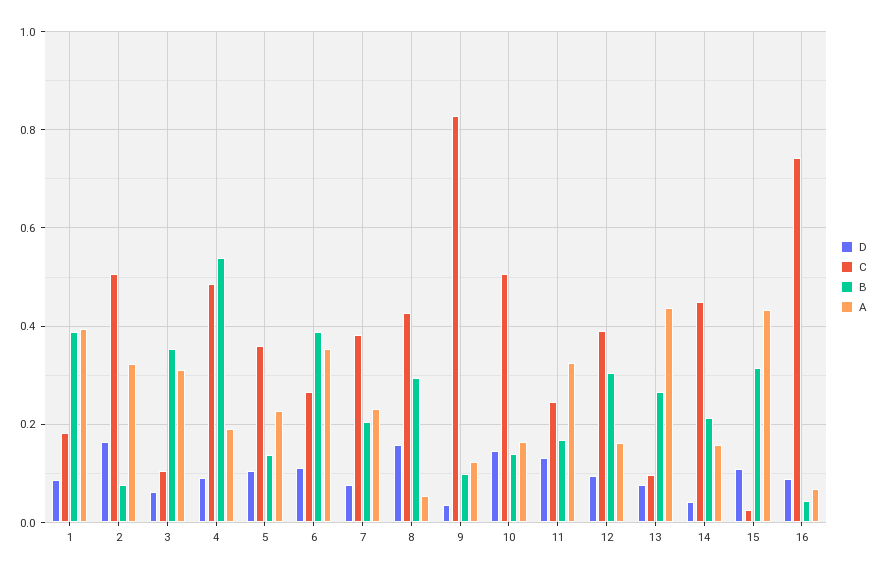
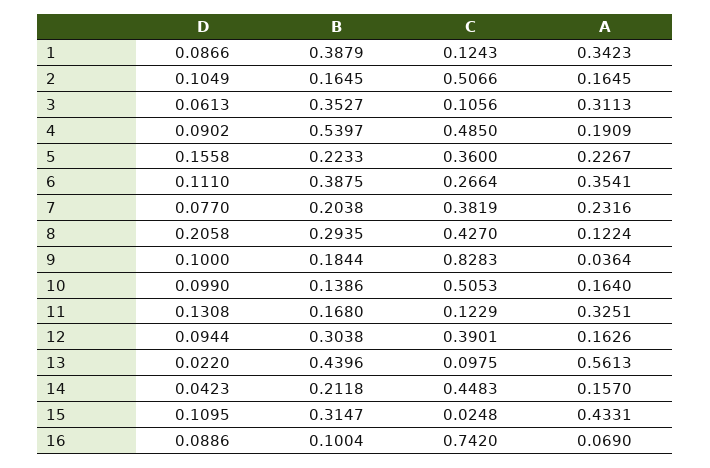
  {
    "D": {
      "1": 0.0866,
-     "2": 0.16,
+     "2": 0.1049,
      "3": 0.0613,
      "4": 0.0902,
-     "5": 0.1,
+     "5": 0.1558,
      "6": 0.111,
      "7": 0.077,
-     "8": 0.16,
+     "8": 0.2058,
-     "9": 0.04,
+     "9": 0.1,
-     "10": 0.14,
+     "10": 0.099,
      "11": 0.1308,
      "12": 0.0944,
-     "13": 0.08,
+     "13": 0.022,
      "14": 0.0423,
      "15": 0.1095,
      "16": 0.0886
    },
    "C": {
-     "1": 0.18,
+     "1": 0.1243,
      "2": 0.5066,
      "3": 0.1056,
      "4": 0.485,
      "5": 0.36,
      "6": 0.2664,
      "7": 0.3819,
      "8": 0.427,
      "9": 0.8283,
      "10": 0.5053,
-     "11": 0.24,
+     "11": 0.1229,
      "12": 0.3901,
      "13": 0.0975,
      "14": 0.4483,
      "15": 0.0248,
      "16": 0.742
    },
    "B": {
      "1": 0.3879,
-     "2": 0.08,
+     "2": 0.1645,
      "3": 0.3527,
      "4": 0.5397,
-     "5": 0.14,
+     "5": 0.2233,
      "6": 0.3875,
      "7": 0.2038,
      "8": 0.2935,
-     "9": 0.1,
+     "9": 0.1844,
      "10": 0.1386,
      "11": 0.168,
      "12": 0.3038,
-     "13": 0.26,
+     "13": 0.4396,
      "14": 0.2118,
      "15": 0.3147,
-     "16": 0.04
+     "16": 0.1004
    },
    "A": {
-     "1": 0.4,
+     "1": 0.3423,
-     "2": 0.32,
+     "2": 0.1645,
      "3": 0.3113,
      "4": 0.1909,
      "5": 0.2267,
      "6": 0.3541,
      "7": 0.2316,
-     "8": 0.06,
+     "8": 0.1224,
-     "9": 0.12,
+     "9": 0.0364,
      "10": 0.164,
      "11": 0.3251,
      "12": 0.1626,
-     "13": 0.44,
+     "13": 0.5613,
      "14": 0.157,
      "15": 0.4331,
      "16": 0.069
    }
  }

